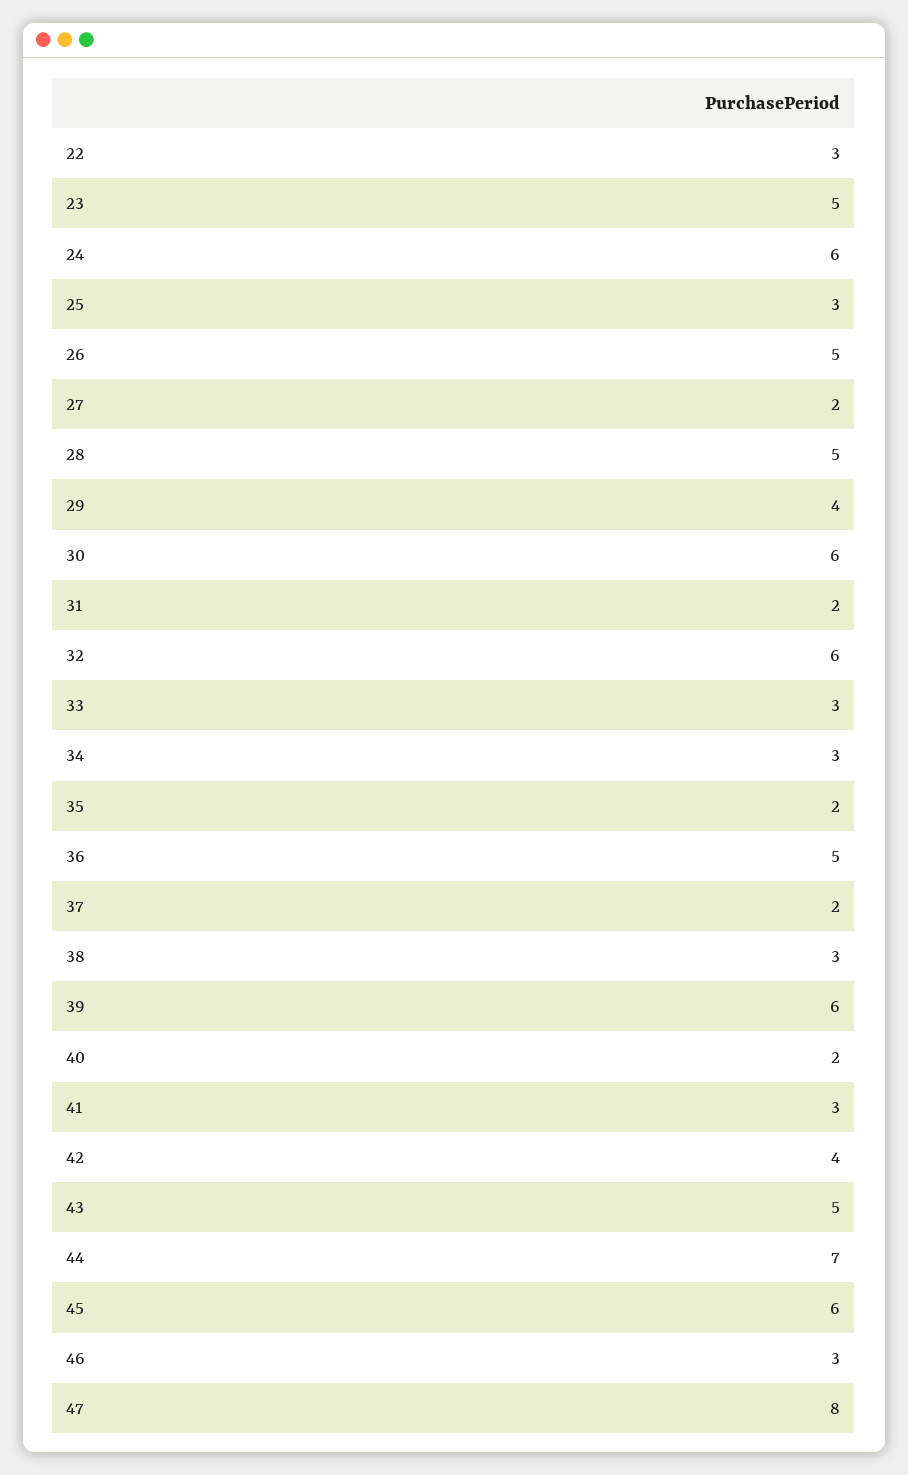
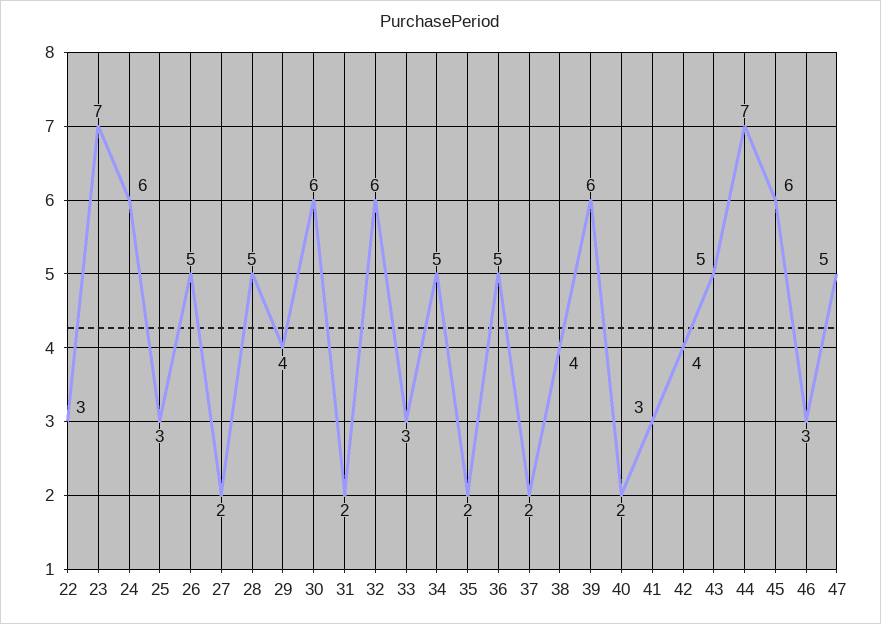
  {
    "22": 3,
-   "23": 5,
+   "23": 7,
    "24": 6,
    "25": 3,
    "26": 5,
    "27": 2,
    "28": 5,
    "29": 4,
    "30": 6,
    "31": 2,
    "32": 6,
    "33": 3,
-   "34": 3,
+   "34": 5,
    "35": 2,
    "36": 5,
    "37": 2,
-   "38": 3,
+   "38": 4,
    "39": 6,
    "40": 2,
    "41": 3,
    "42": 4,
    "43": 5,
    "44": 7,
    "45": 6,
    "46": 3,
-   "47": 8
+   "47": 5
  }

